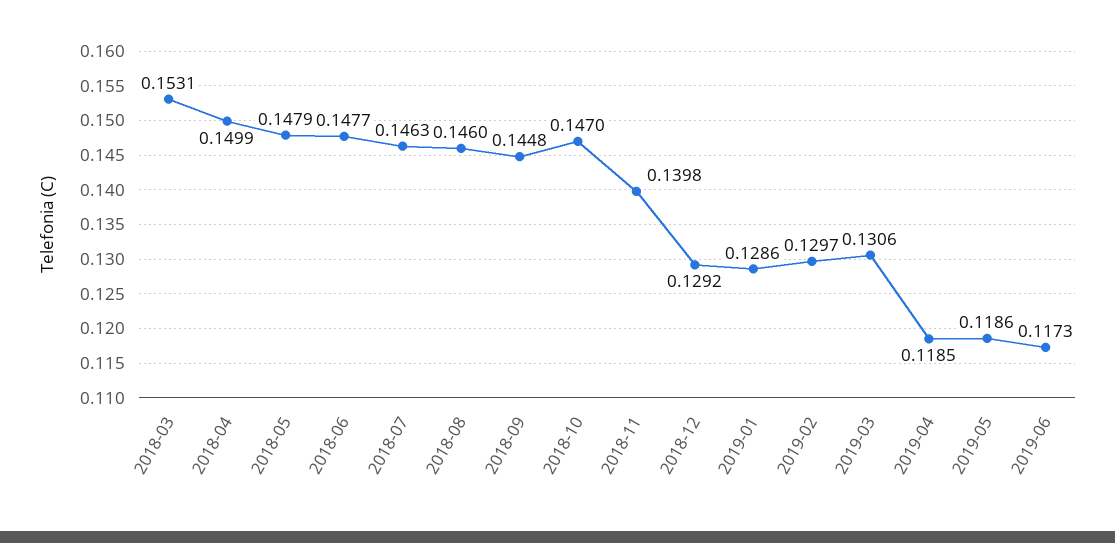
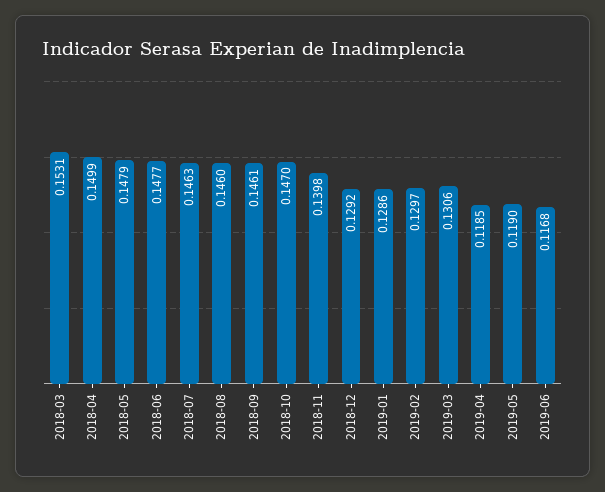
  {
    "2018-03": 0.1531,
    "2018-04": 0.1499,
    "2018-05": 0.1479,
    "2018-06": 0.1477,
    "2018-07": 0.1463,
    "2018-08": 0.146,
-   "2018-09": 0.1448,
+   "2018-09": 0.1461,
    "2018-10": 0.147,
    "2018-11": 0.1398,
    "2018-12": 0.1292,
    "2019-01": 0.1286,
    "2019-02": 0.1297,
    "2019-03": 0.1306,
    "2019-04": 0.1185,
-   "2019-05": 0.1186,
+   "2019-05": 0.119,
-   "2019-06": 0.1173
+   "2019-06": 0.1168
  }

